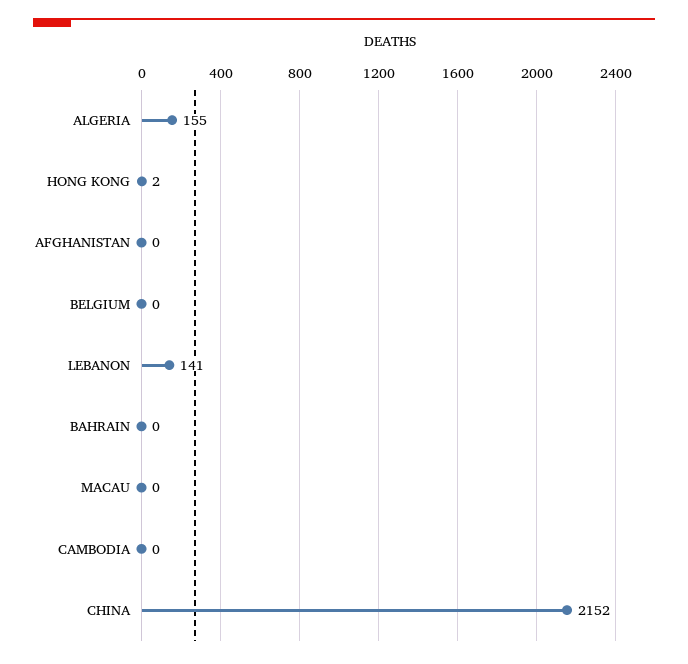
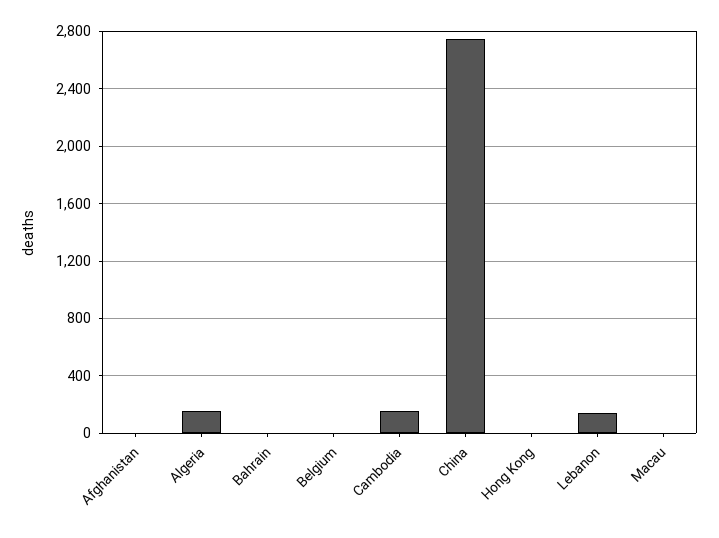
  {
    "ALGERIA": 155,
    "HONG KONG": 2,
    "AFGHANISTAN": 0,
    "BELGIUM": 0,
    "LEBANON": 141,
    "BAHRAIN": 0,
    "MACAU": 0,
-   "CAMBODIA": 0,
+   "CAMBODIA": 150,
-   "CHINA": 2152
+   "CHINA": 2750
  }

